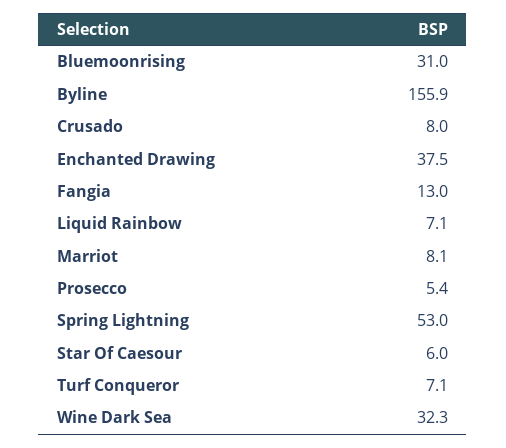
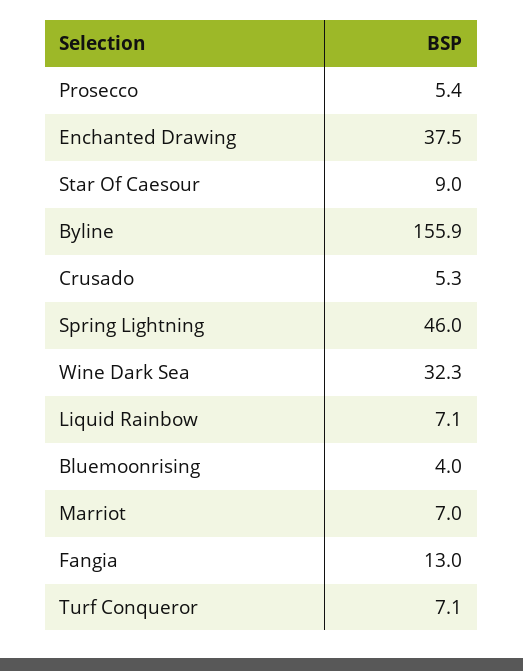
  {
-   "Bluemoonrising": 31,
+   "Bluemoonrising": 4,
    "Byline": 155.9,
-   "Crusado": 8,
+   "Crusado": 5.3,
    "Enchanted Drawing": 37.5,
    "Fangia": 13,
    "Liquid Rainbow": 7.1,
-   "Marriot": 8.1,
+   "Marriot": 7,
    "Prosecco": 5.4,
-   "Spring Lightning": 53,
+   "Spring Lightning": 46,
-   "Star Of Caesour": 6,
+   "Star Of Caesour": 9,
    "Turf Conqueror": 7.1,
    "Wine Dark Sea": 32.3
  }

